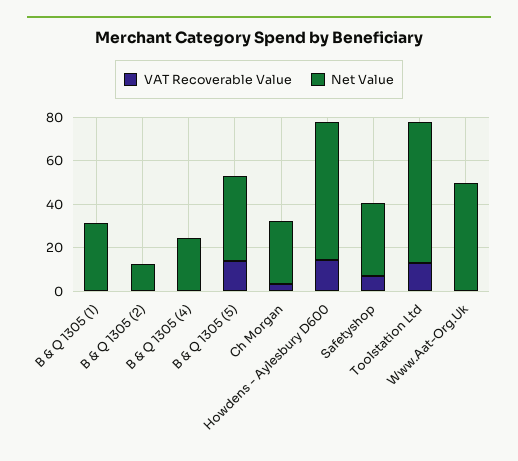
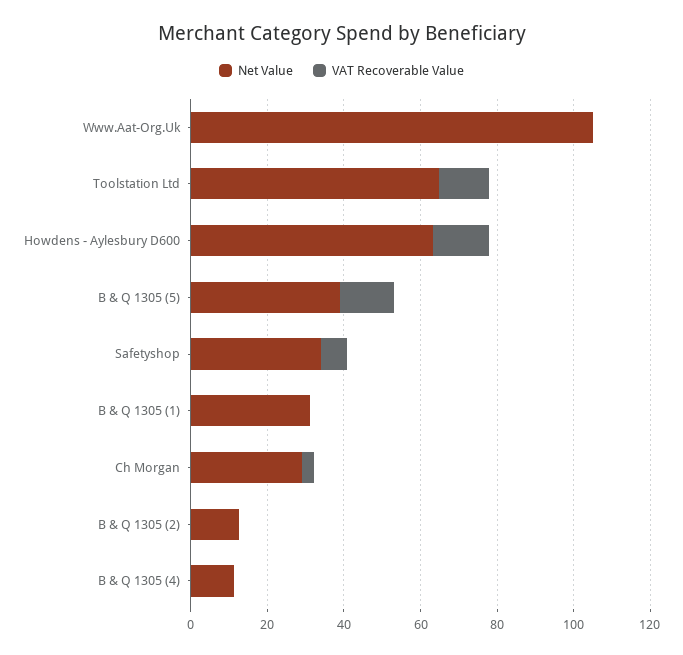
  {
    "VAT Recoverable Value": {
      "B & Q 1305 (1)": 0,
      "B & Q 1305 (2)": 0,
      "B & Q 1305 (4)": 0,
      "B & Q 1305 (5)": 15,
      "Ch Morgan": 5,
      "Howdens - Aylesbury D600": 15,
      "Safetyshop": 5,
      "Toolstation Ltd": 15,
      "Www.Aat-Org.Uk": 0
    },
    "Net Value": {
      "B & Q 1305 (1)": 30,
      "B & Q 1305 (2)": 15,
-     "B & Q 1305 (4)": 25,
+     "B & Q 1305 (4)": 10,
      "B & Q 1305 (5)": 40,
      "Ch Morgan": 30,
      "Howdens - Aylesbury D600": 65,
      "Safetyshop": 35,
      "Toolstation Ltd": 65,
-     "Www.Aat-Org.Uk": 50
+     "Www.Aat-Org.Uk": 105
    }
  }

